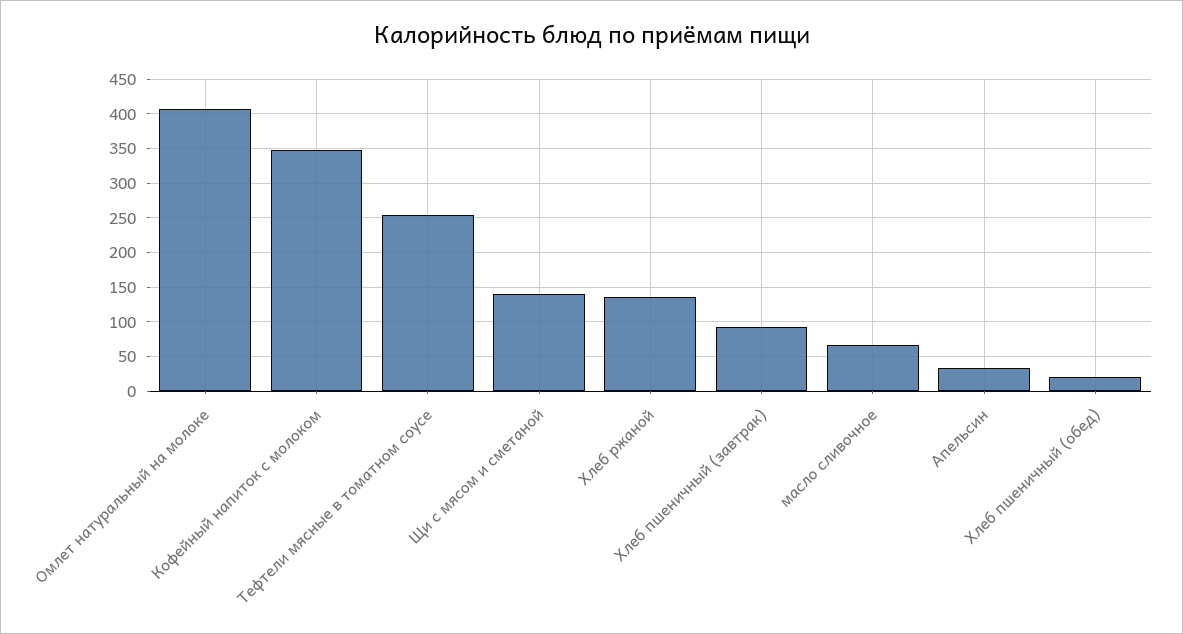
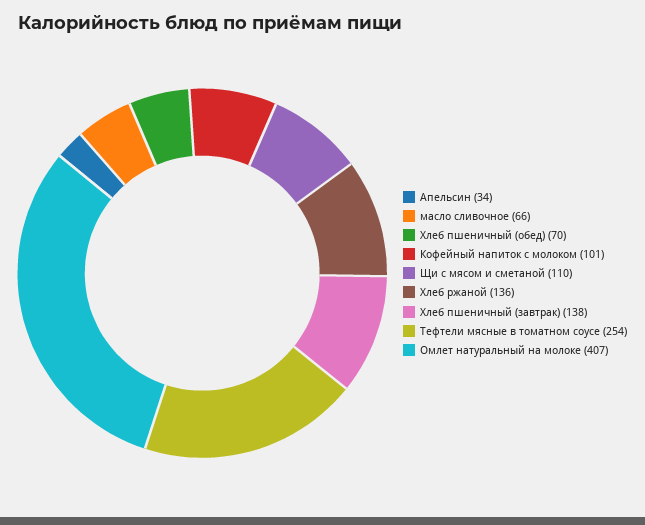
  {
    "Омлет натуральный на молоке": 407,
-   "Кофейный напиток с молоком": 350,
+   "Кофейный напиток с молоком": 101,
    "Тефтели мясные в томатном соусе": 254,
-   "Щи с мясом и сметаной": 140,
+   "Щи с мясом и сметаной": 110,
    "Хлеб ржаной": 136,
-   "Хлеб пшеничный (завтрак)": 90,
+   "Хлеб пшеничный (завтрак)": 138,
    "масло сливочное": 66,
    "Апельсин": 34,
-   "Хлеб пшеничный (обед)": 20
+   "Хлеб пшеничный (обед)": 70
  }

